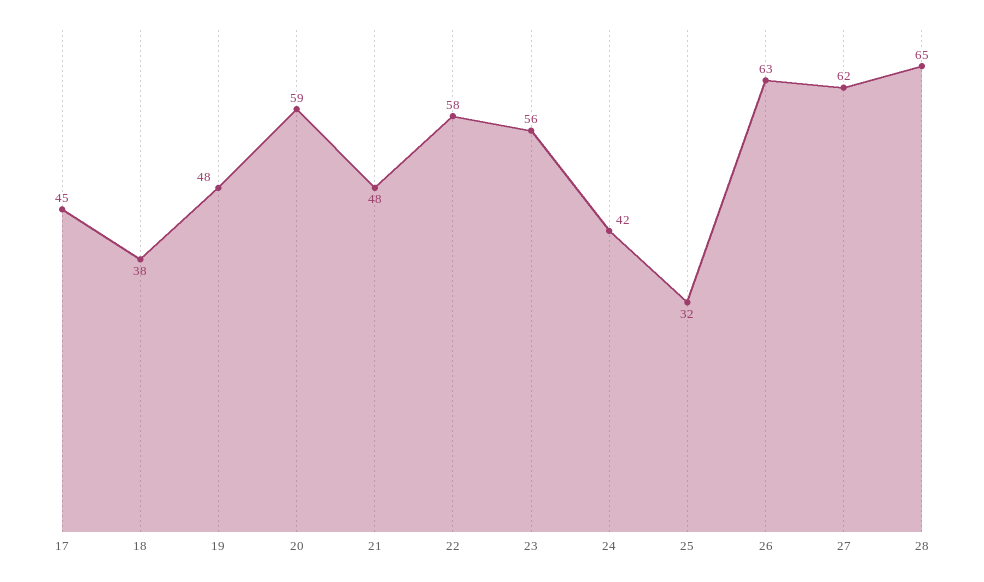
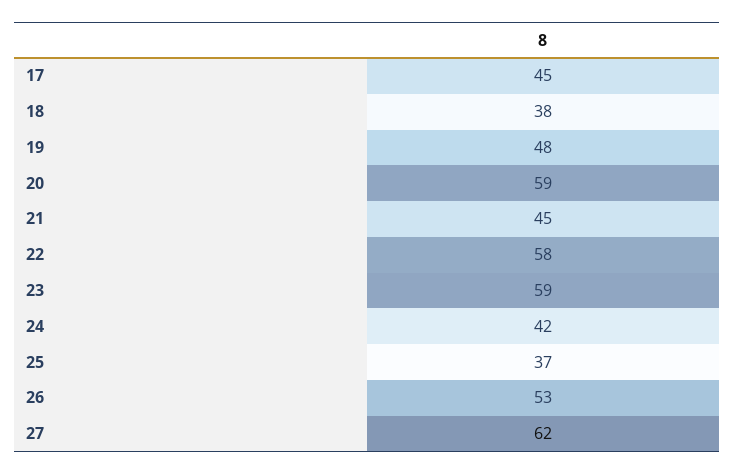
  {
    "17": 45,
    "18": 38,
    "19": 48,
    "20": 59,
-   "21": 48,
+   "21": 45,
    "22": 58,
-   "23": 56,
+   "23": 59,
    "24": 42,
-   "25": 32,
+   "25": 37,
-   "26": 63,
+   "26": 53,
-   "27": 62,
+   "27": 62
-   "28": 65
  }

